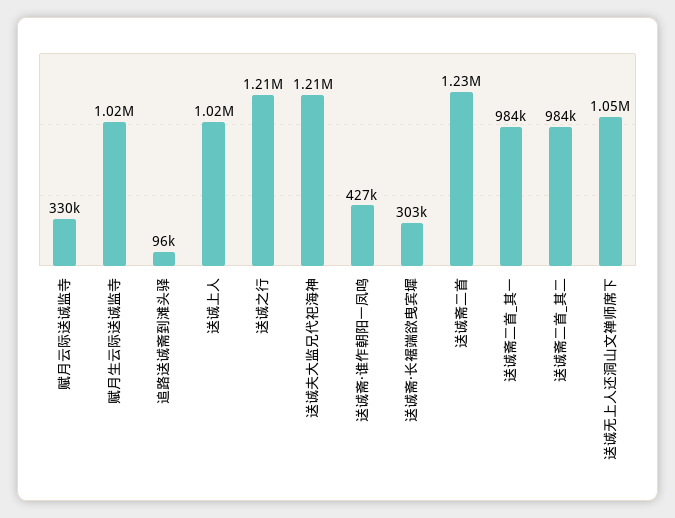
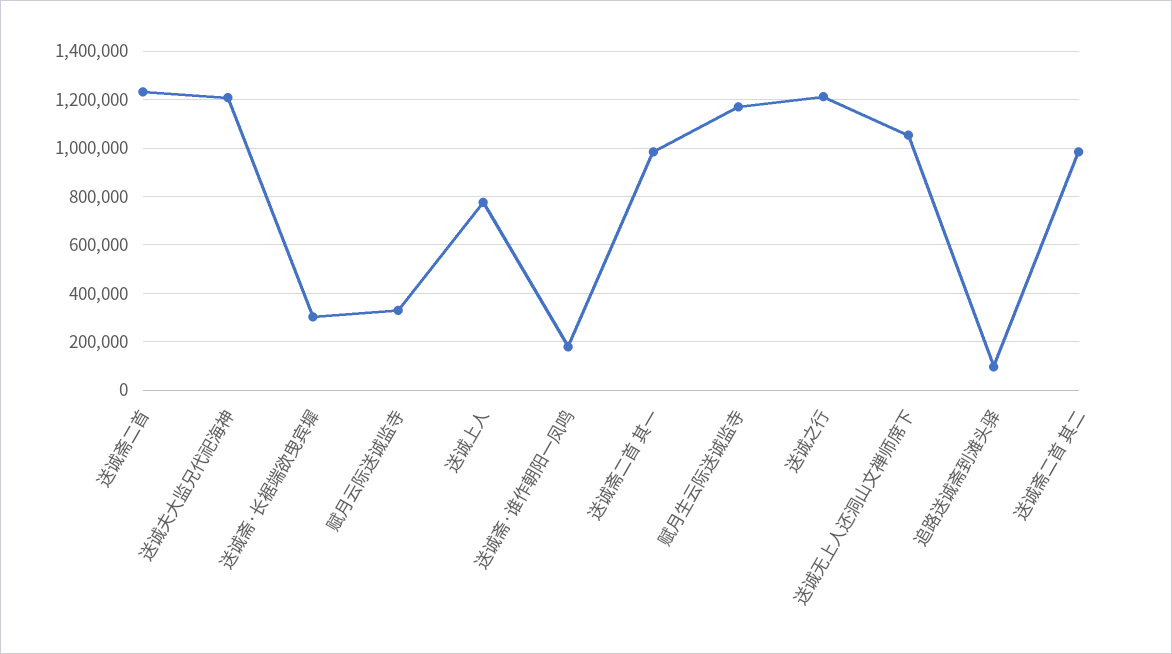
  {
    "赋月云际送诚监寺": 330000,
-   "赋月生云际送诚监寺": 1020000,
+   "赋月生云际送诚监寺": 1175000,
    "追路送诚斋到滩头驿": 96000,
-   "送诚上人": 1020000,
+   "送诚上人": 775000,
    "送诚之行": 1210000,
    "送诚夫大监兄代祀海神": 1210000,
-   "送诚斋·谁作朝阳一凤鸣": 427000,
+   "送诚斋·谁作朝阳一凤鸣": 175000,
    "送诚斋·长裾端欲曳宾墀": 303000,
    "送诚斋二首": 1230000,
    "送诚斋二首_其一": 984000,
    "送诚斋二首_其二": 984000,
    "送诚无上人还洞山文禅师席下": 1050000
  }

